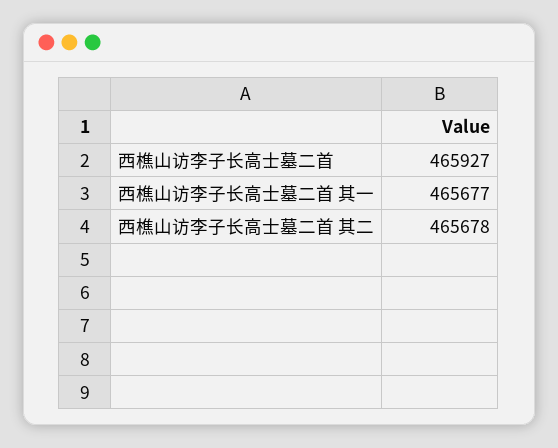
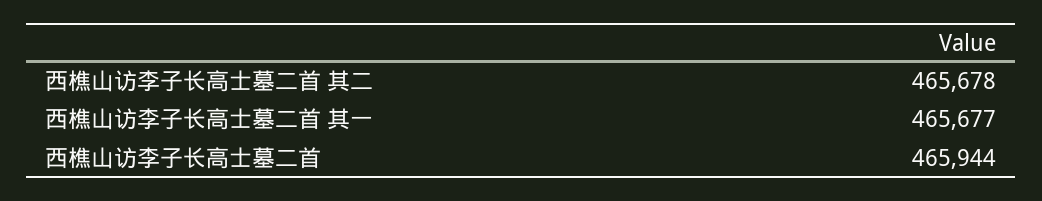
  {
-   "西樵山访李子长高士墓二首": 465927,
+   "西樵山访李子长高士墓二首": 465944,
    "西樵山访李子长高士墓二首 其一": 465677,
    "西樵山访李子长高士墓二首 其二": 465678
  }

